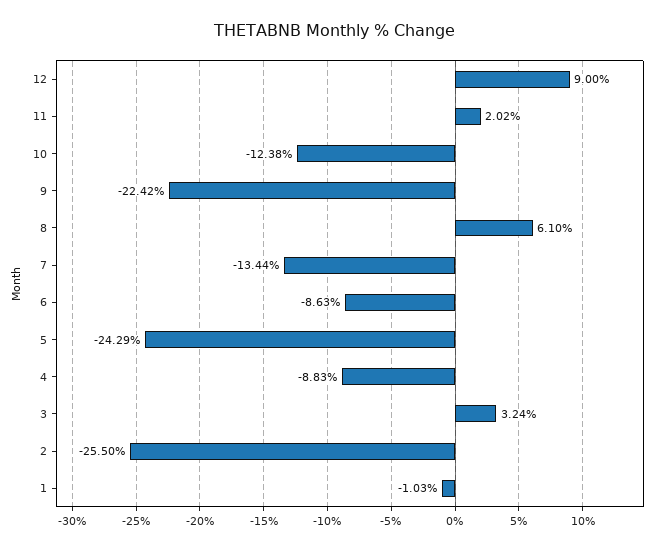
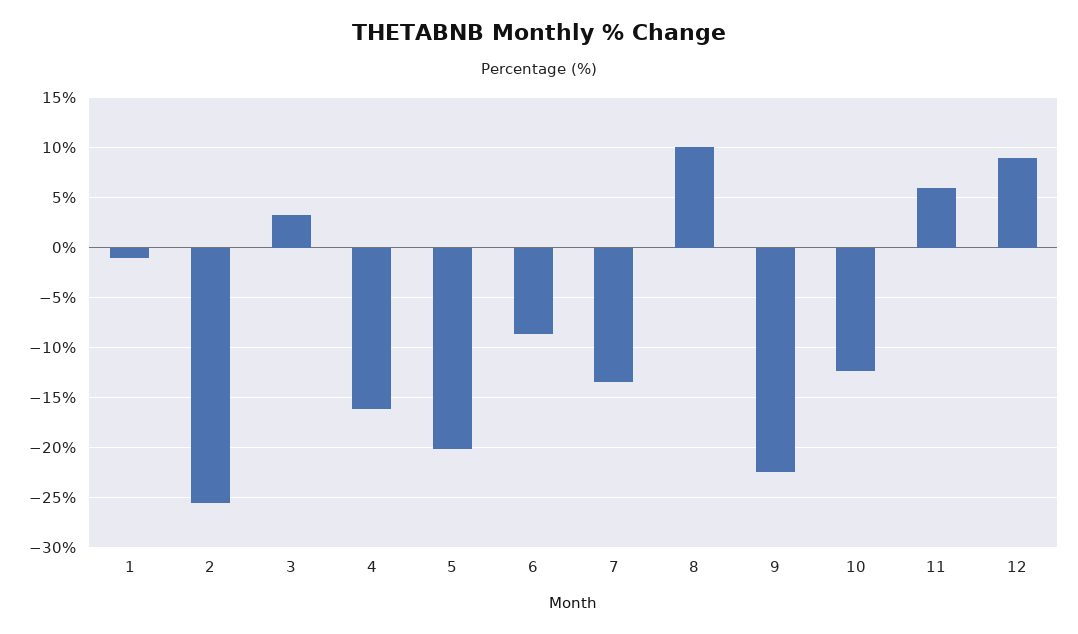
  {
    "12": 9,
-   "11": 2.02,
+   "11": 6,
    "10": -12.38,
    "9": -22.42,
-   "8": 6.1,
+   "8": 10,
    "7": -13.44,
    "6": -8.63,
-   "5": -24.29,
+   "5": -20,
-   "4": -8.83,
+   "4": -16,
    "3": 3.24,
    "2": -25.5,
    "1": -1.03
  }

